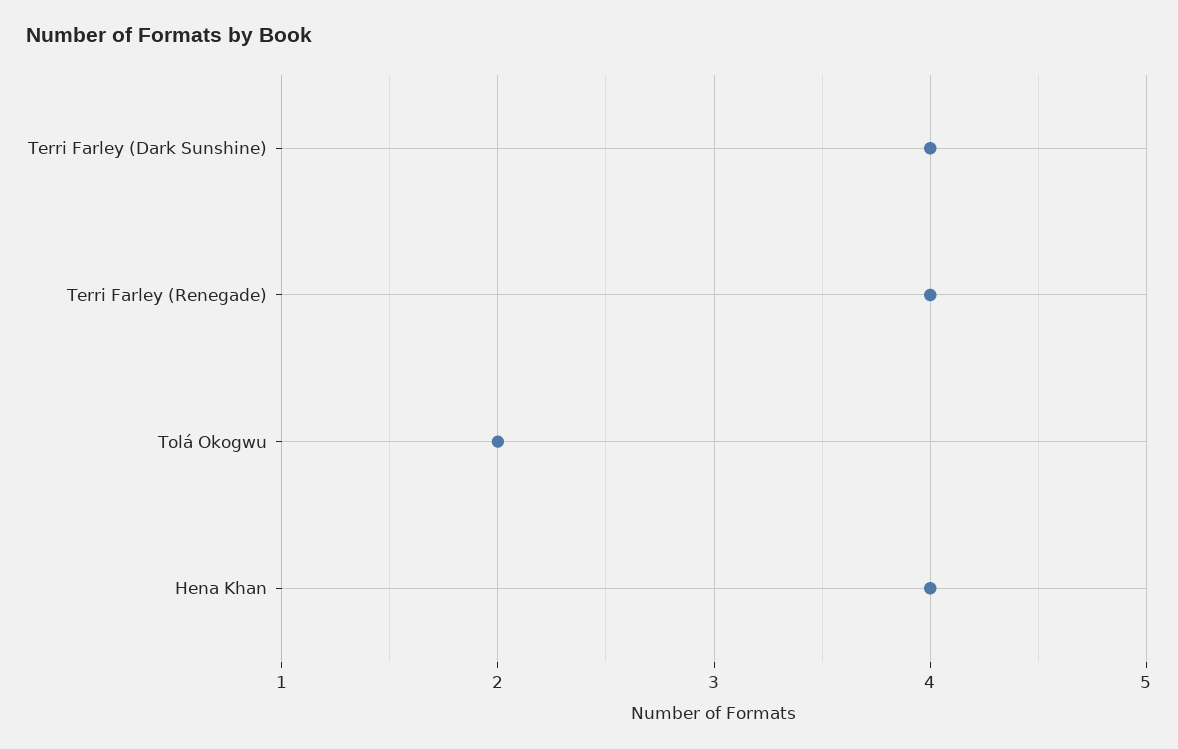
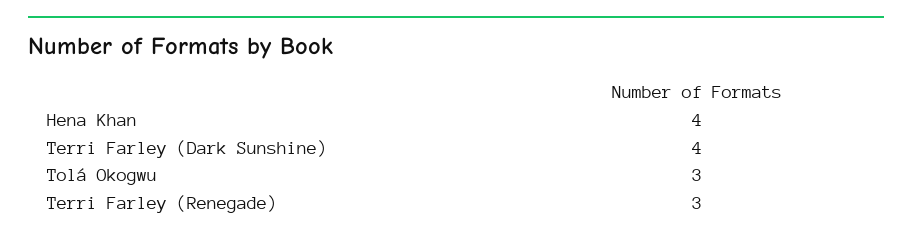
  {
    "Terri Farley (Dark Sunshine)": 4,
-   "Terri Farley (Renegade)": 4,
+   "Terri Farley (Renegade)": 3,
-   "Tolá Okogwu": 2,
+   "Tolá Okogwu": 3,
    "Hena Khan": 4
  }

